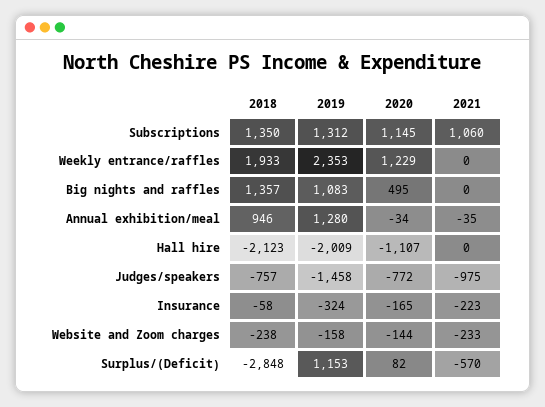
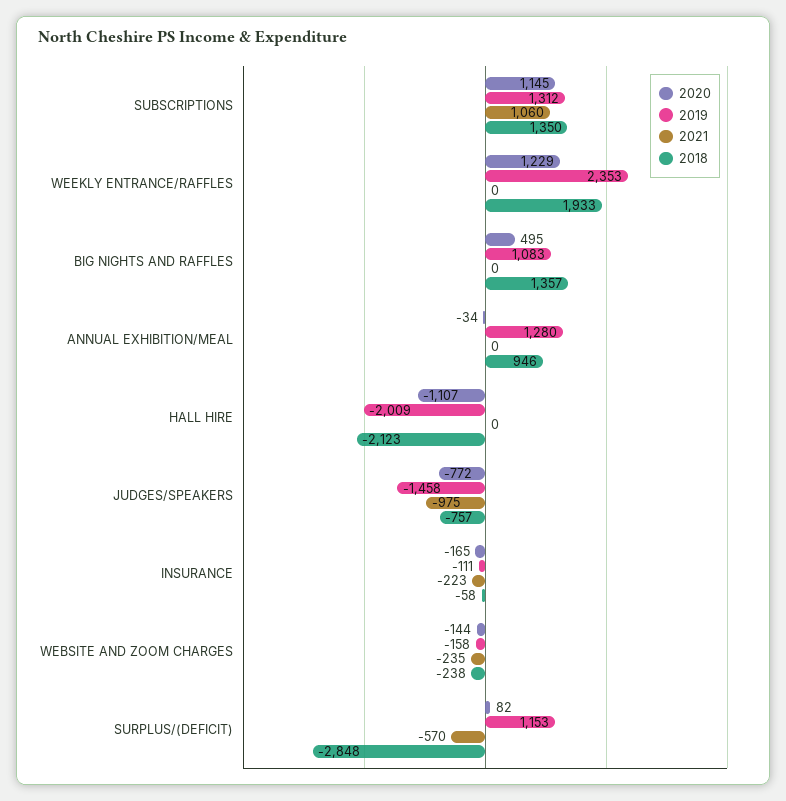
  {
    "2018": {
      "Subscriptions": 1350,
      "Weekly entrance/raffles": 1933,
      "Big nights and raffles": 1357,
      "Annual exhibition/meal": 946,
      "Hall hire": -2123,
      "Judges/speakers": -757,
      "Insurance": -58,
      "Website and Zoom charges": -238,
      "Surplus/(Deficit)": -2848
    },
    "2019": {
      "Subscriptions": 1312,
      "Weekly entrance/raffles": 2353,
      "Big nights and raffles": 1083,
      "Annual exhibition/meal": 1280,
      "Hall hire": -2009,
      "Judges/speakers": -1458,
-     "Insurance": -324,
+     "Insurance": -111,
      "Website and Zoom charges": -158,
      "Surplus/(Deficit)": 1153
    },
    "2020": {
      "Subscriptions": 1145,
      "Weekly entrance/raffles": 1229,
      "Big nights and raffles": 495,
      "Annual exhibition/meal": -34,
      "Hall hire": -1107,
      "Judges/speakers": -772,
      "Insurance": -165,
      "Website and Zoom charges": -144,
      "Surplus/(Deficit)": 82
    },
    "2021": {
      "Subscriptions": 1060,
      "Weekly entrance/raffles": 0,
      "Big nights and raffles": 0,
-     "Annual exhibition/meal": -35,
+     "Annual exhibition/meal": 0,
      "Hall hire": 0,
      "Judges/speakers": -975,
      "Insurance": -223,
-     "Website and Zoom charges": -233,
+     "Website and Zoom charges": -235,
      "Surplus/(Deficit)": -570
    }
  }

